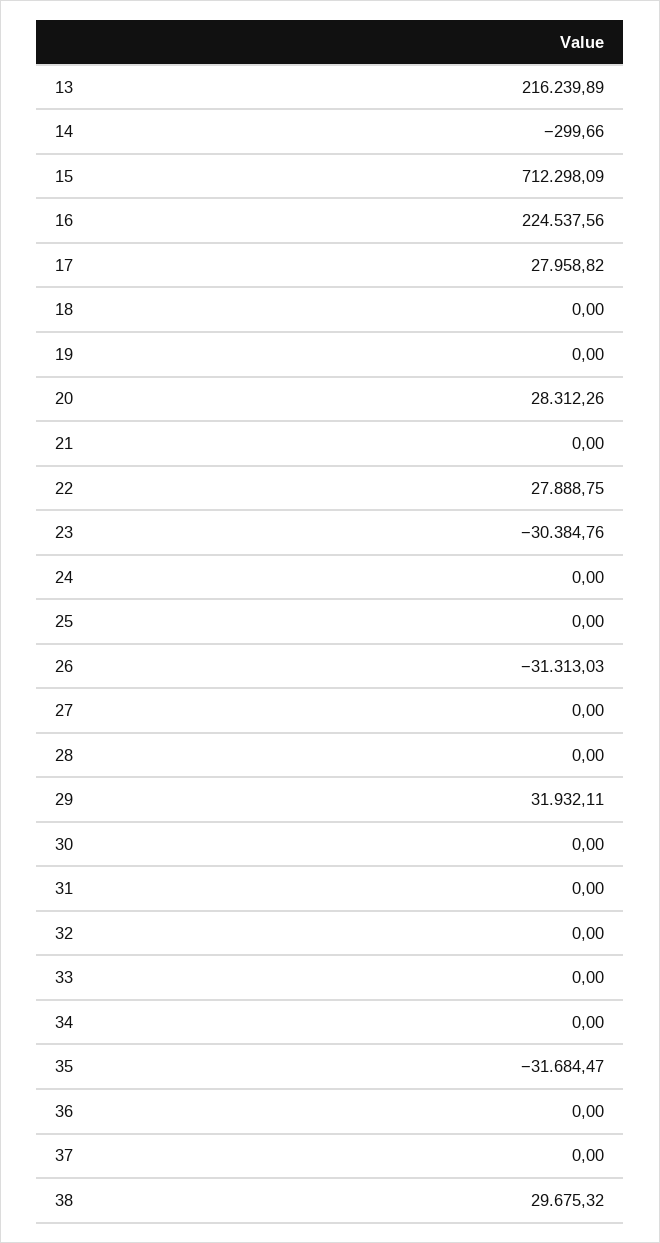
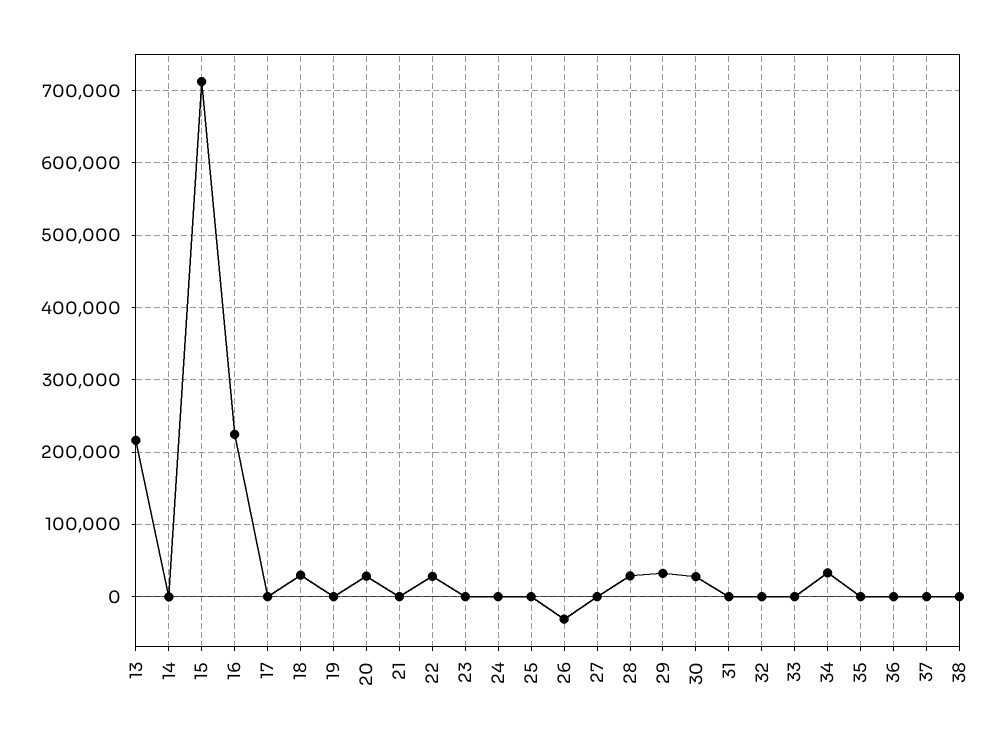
  {
    "13": 216239.89,
    "14": -299.66,
    "15": 712298.09,
    "16": 224537.56,
-   "17": 27958.82,
+   "17": 0,
-   "18": 0,
+   "18": 30000,
    "19": 0,
    "20": 28312.26,
    "21": 0,
    "22": 27888.75,
-   "23": -30384.76,
+   "23": 0,
    "24": 0,
    "25": 0,
    "26": -31313.03,
    "27": 0,
-   "28": 0,
+   "28": 30000,
    "29": 31932.11,
-   "30": 0,
+   "30": 30000,
    "31": 0,
    "32": 0,
    "33": 0,
-   "34": 0,
+   "34": 30000,
-   "35": -31684.47,
+   "35": 0,
    "36": 0,
    "37": 0,
-   "38": 29675.32
+   "38": 0
  }

